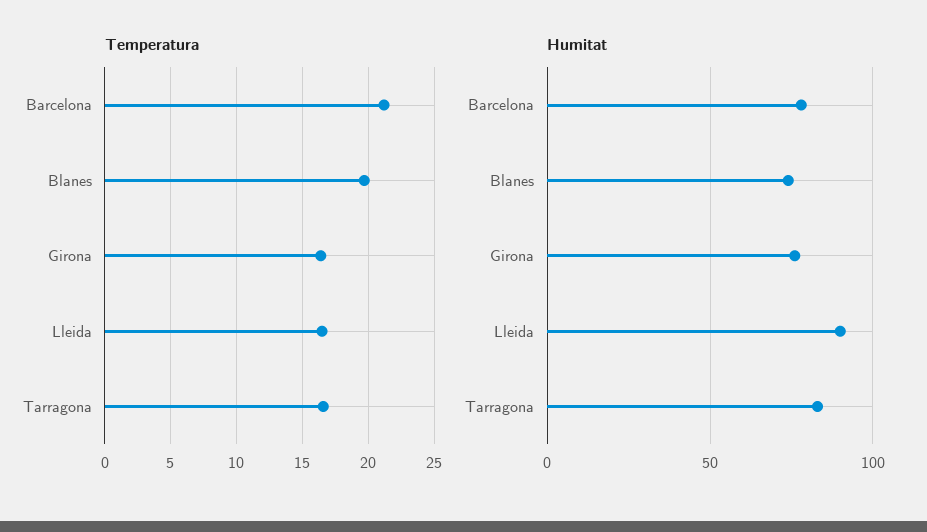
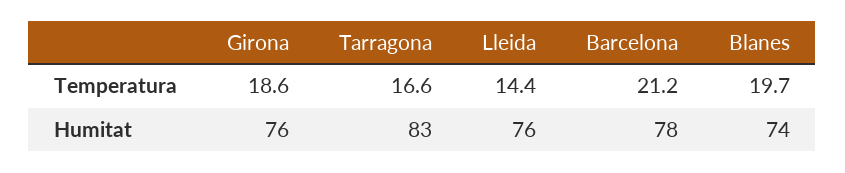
  {
    "Temperatura": {
      "Barcelona": 21.2,
      "Blanes": 19.7,
-     "Girona": 16.5,
+     "Girona": 18.6,
-     "Lleida": 16.5,
+     "Lleida": 14.4,
      "Tarragona": 16.6
    },
    "Humitat": {
      "Barcelona": 78,
      "Blanes": 74,
      "Girona": 76,
-     "Lleida": 90,
+     "Lleida": 76,
      "Tarragona": 83
    }
  }

